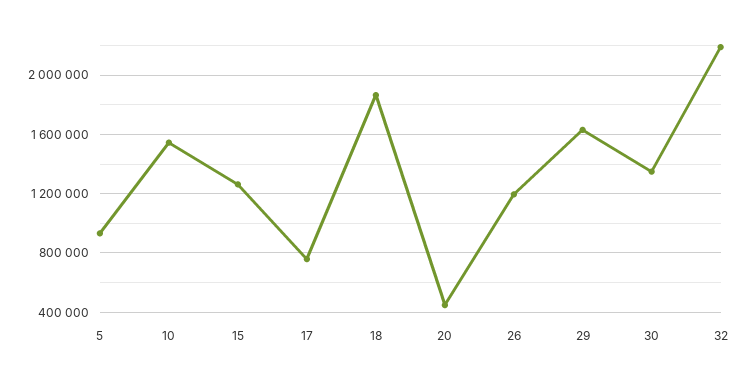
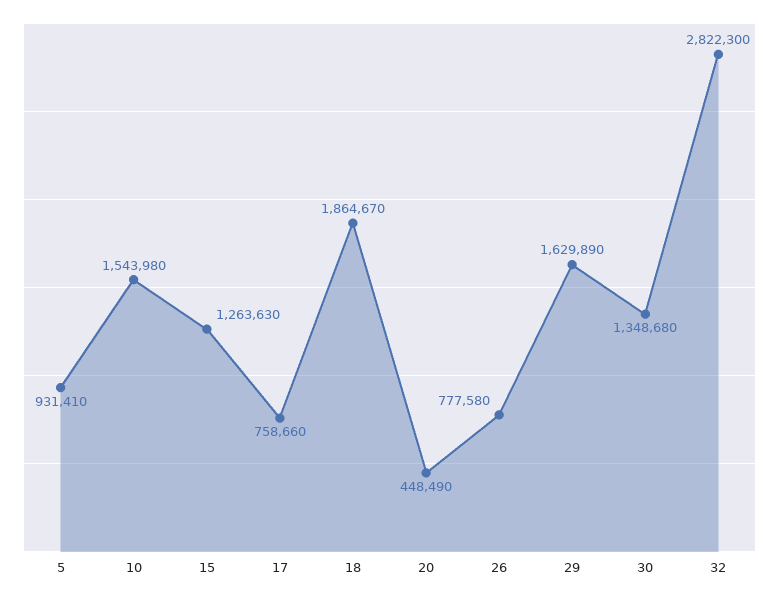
  {
    "5": 931410,
    "10": 1543980,
    "15": 1263630,
    "17": 758660,
    "18": 1864670,
    "20": 448490,
-   "26": 1200000,
+   "26": 777580,
    "29": 1629890,
    "30": 1348680,
-   "32": 2200000
+   "32": 2822300
  }

